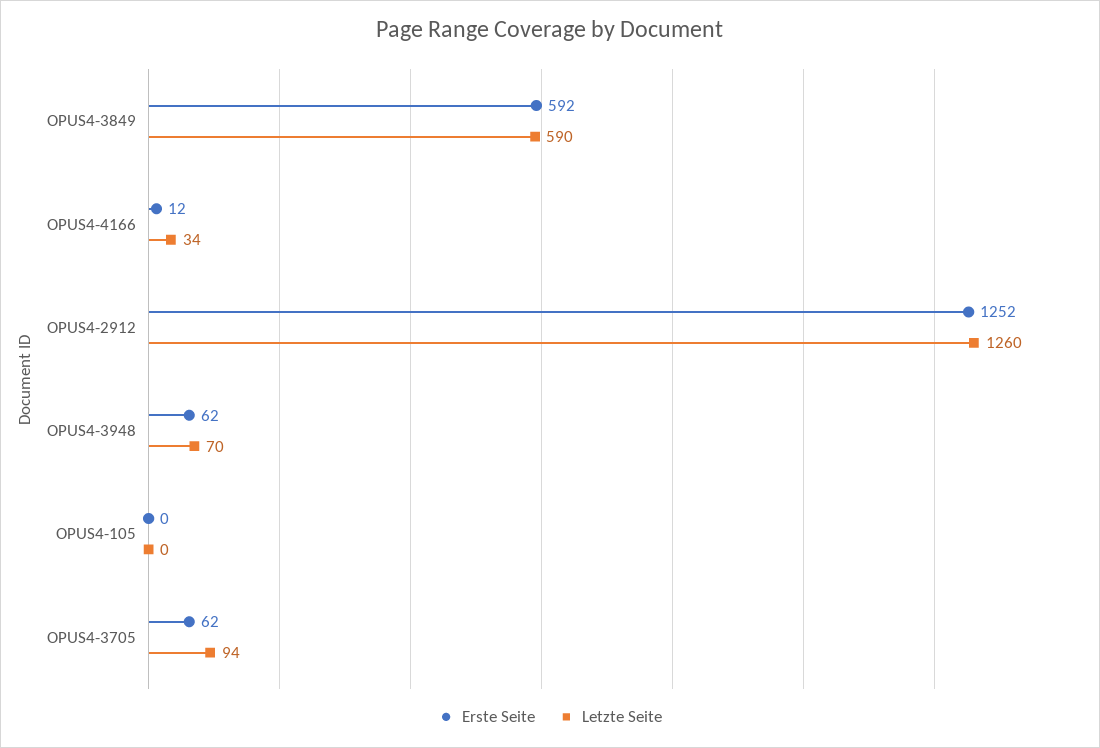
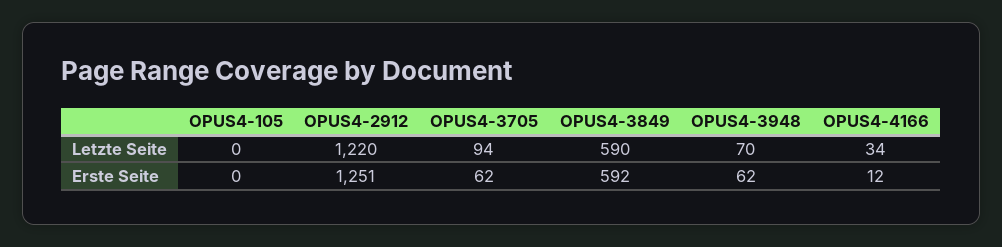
  {
    "Erste Seite": {
      "OPUS4-3849": 592,
      "OPUS4-4166": 12,
-     "OPUS4-2912": 1252,
+     "OPUS4-2912": 1251,
      "OPUS4-3948": 62,
      "OPUS4-105": 0,
      "OPUS4-3705": 62
    },
    "Letzte Seite": {
      "OPUS4-3849": 590,
      "OPUS4-4166": 34,
-     "OPUS4-2912": 1260,
+     "OPUS4-2912": 1220,
      "OPUS4-3948": 70,
      "OPUS4-105": 0,
      "OPUS4-3705": 94
    }
  }

